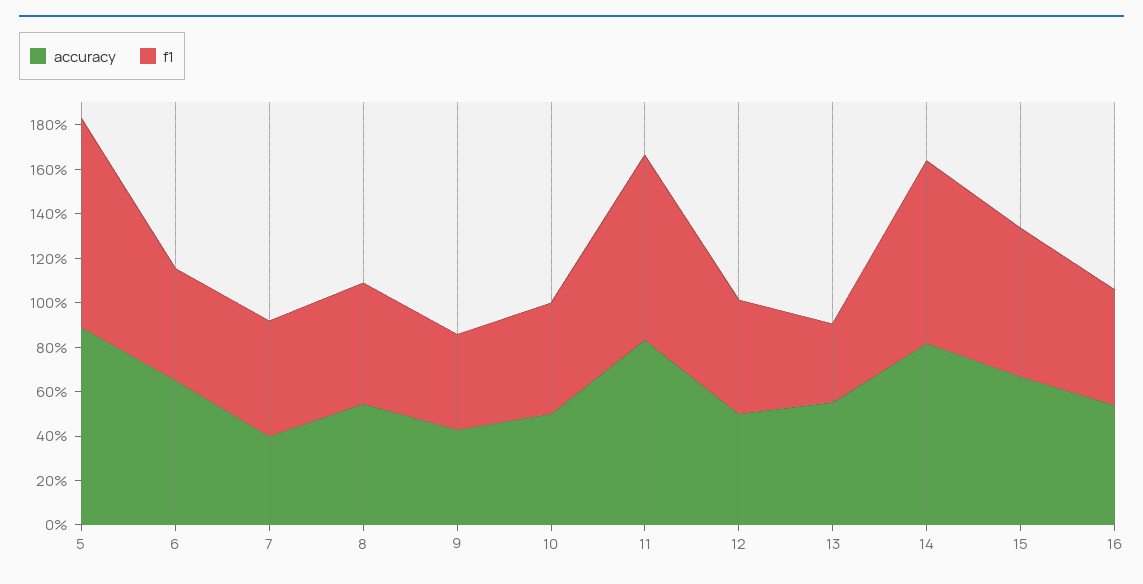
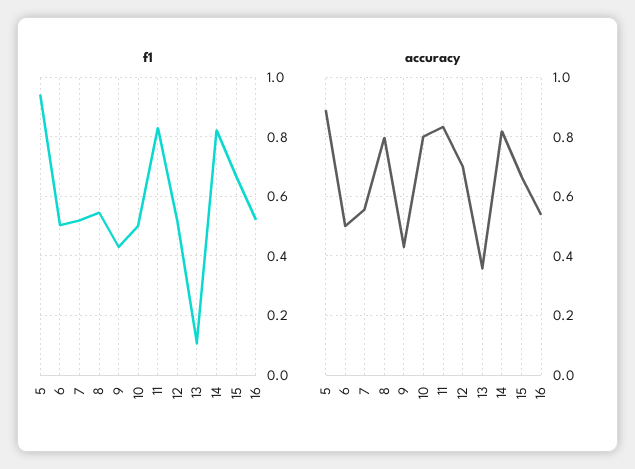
  {
    "accuracy": {
      "5": 0.9,
-     "6": 0.65,
+     "6": 0.5,
-     "7": 0.4,
+     "7": 0.55,
-     "8": 0.55,
+     "8": 0.8,
      "9": 0.425,
-     "10": 0.5,
+     "10": 0.8,
      "11": 0.825,
-     "12": 0.5,
+     "12": 0.7,
-     "13": 0.55,
+     "13": 0.35,
      "14": 0.825,
      "15": 0.675,
      "16": 0.55
    },
    "f1": {
      "5": 0.95,
      "6": 0.5,
      "7": 0.525,
      "8": 0.55,
      "9": 0.425,
      "10": 0.5,
      "11": 0.825,
      "12": 0.525,
-     "13": 0.35,
+     "13": 0.1,
      "14": 0.825,
      "15": 0.675,
      "16": 0.525
    }
  }

